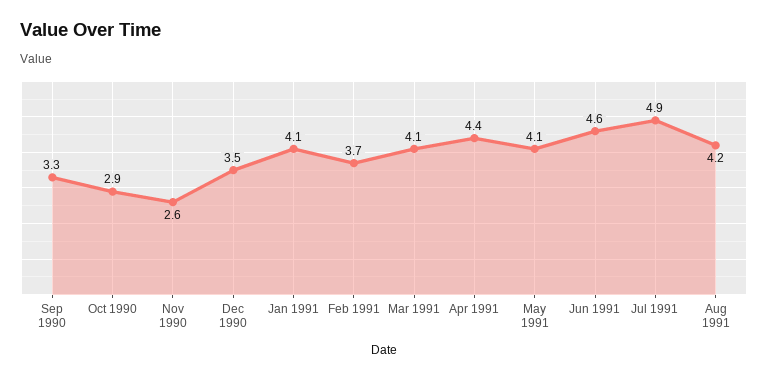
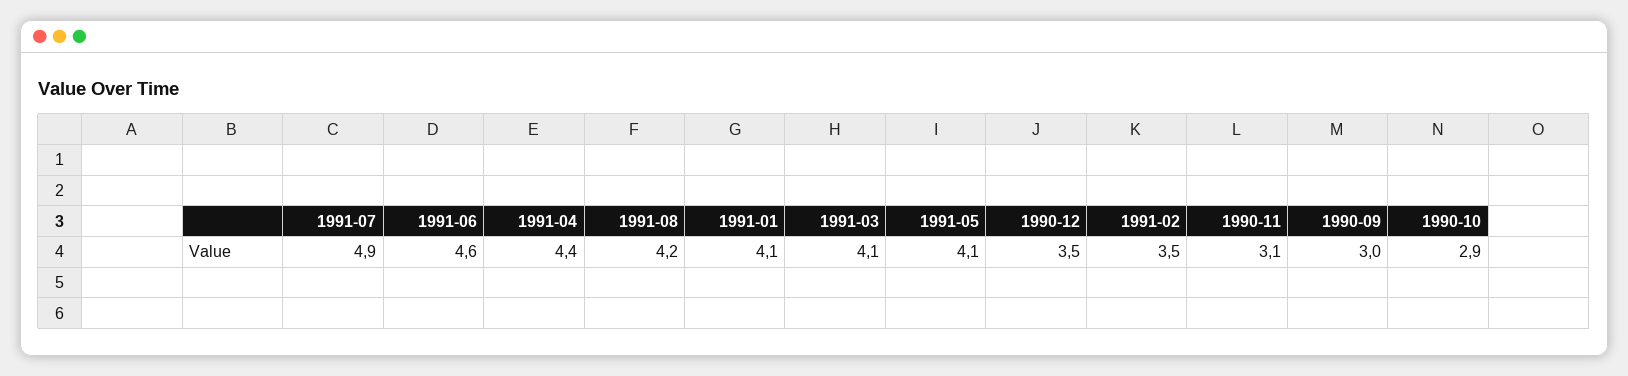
  {
-   "Sep 1990": 3.3,
+   "Sep 1990": 3,
    "Oct 1990": 2.9,
-   "Nov 1990": 2.6,
+   "Nov 1990": 3.1,
    "Dec 1990": 3.5,
    "Jan 1991": 4.1,
-   "Feb 1991": 3.7,
+   "Feb 1991": 3.5,
    "Mar 1991": 4.1,
    "Apr 1991": 4.4,
    "May 1991": 4.1,
    "Jun 1991": 4.6,
    "Jul 1991": 4.9,
    "Aug 1991": 4.2
  }

